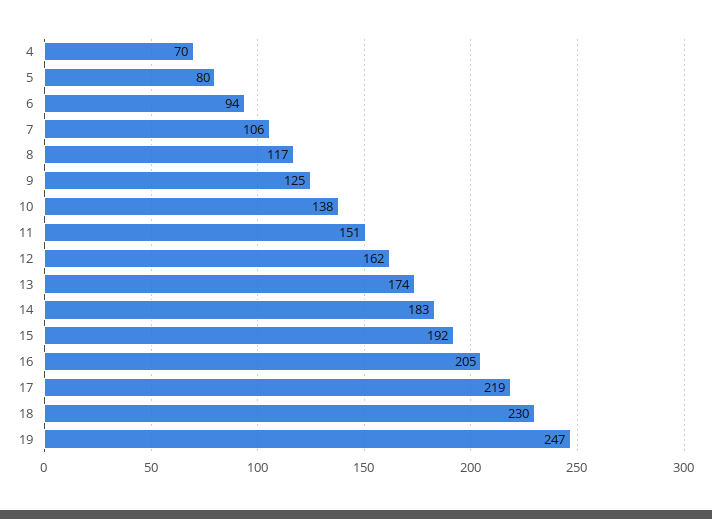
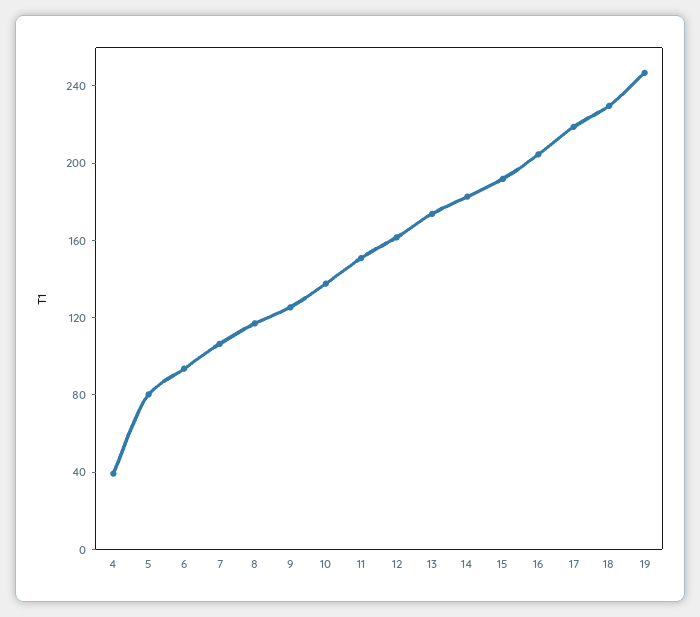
  {
-   "4": 70,
+   "4": 40,
    "5": 80,
    "6": 94,
    "7": 106,
    "8": 117,
    "9": 125,
    "10": 138,
    "11": 151,
    "12": 162,
    "13": 174,
    "14": 183,
    "15": 192,
    "16": 205,
    "17": 219,
    "18": 230,
    "19": 247
  }

